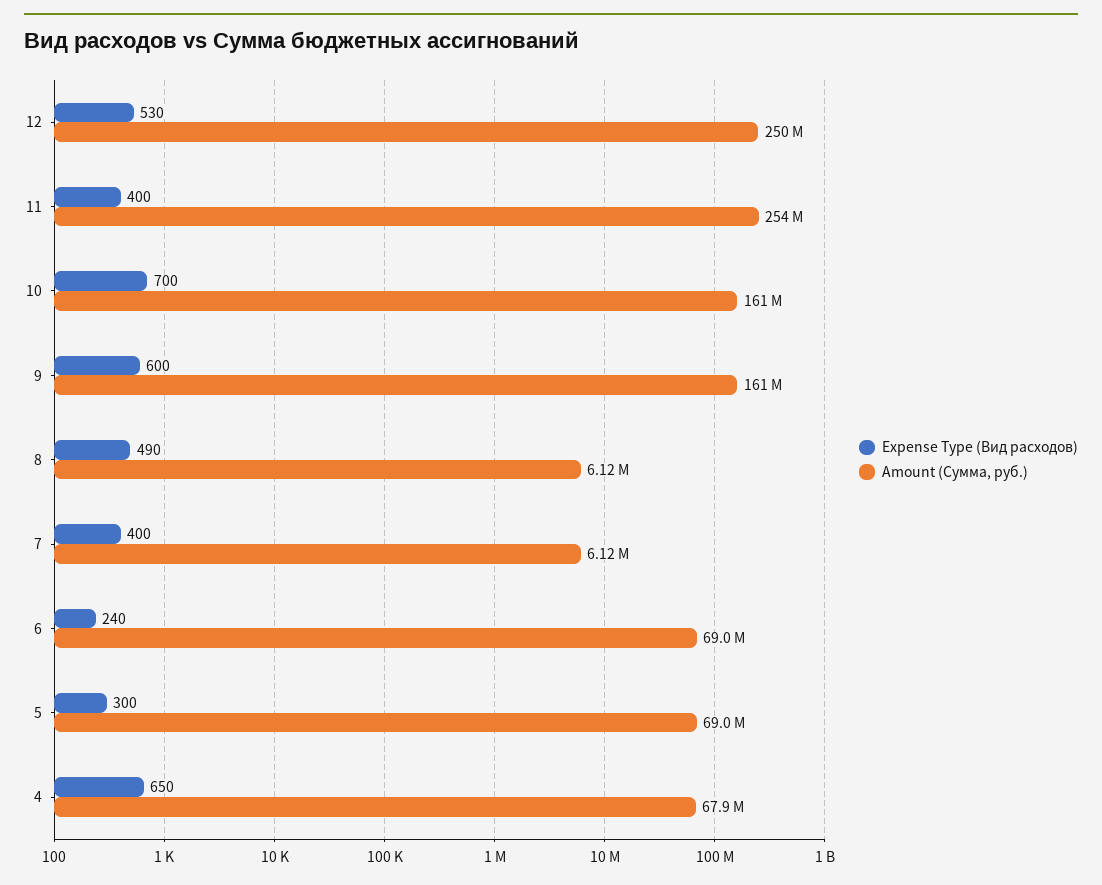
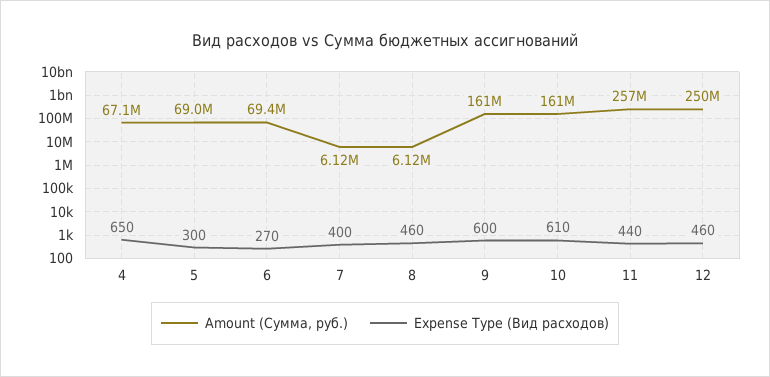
  {
    "Expense Type (Вид расходов)": {
-     "12": 530,
+     "12": 460,
-     "11": 400,
+     "11": 440,
-     "10": 700,
+     "10": 610,
      "9": 600,
-     "8": 490,
+     "8": 460,
      "7": 400,
-     "6": 240,
+     "6": 270,
      "5": 300,
      "4": 650
    },
    "Amount (Сумма, руб.)": {
      "12": 250000000,
-     "11": 254000000,
+     "11": 257000000,
      "10": 161000000,
      "9": 161000000,
      "8": 6120000,
      "7": 6120000,
-     "6": 69000000,
+     "6": 69400000,
      "5": 69000000,
-     "4": 67900000
+     "4": 67100000
    }
  }

